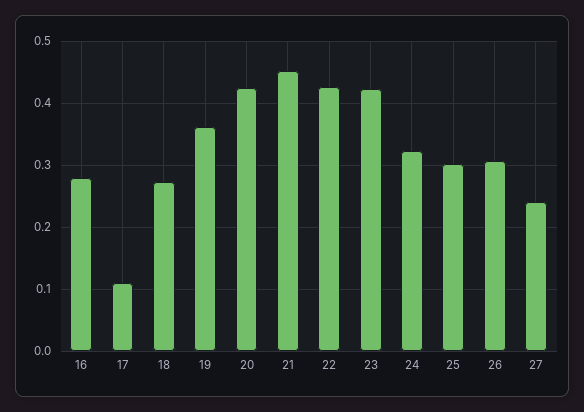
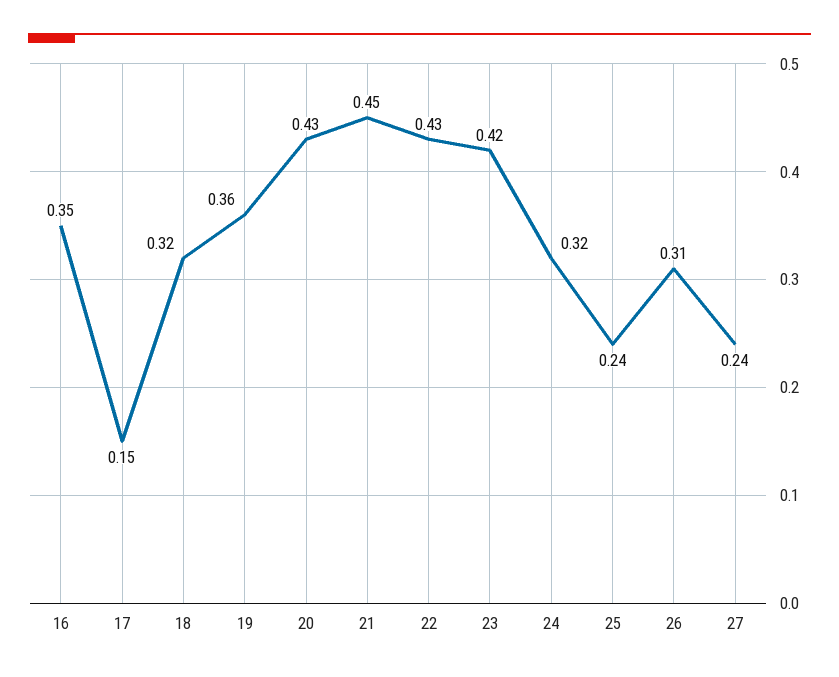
  {
-   "16": 0.28,
+   "16": 0.35,
-   "17": 0.11,
+   "17": 0.15,
-   "18": 0.27,
+   "18": 0.32,
    "19": 0.36,
    "20": 0.43,
    "21": 0.45,
    "22": 0.43,
    "23": 0.42,
    "24": 0.32,
-   "25": 0.3,
+   "25": 0.24,
    "26": 0.31,
    "27": 0.24
  }

